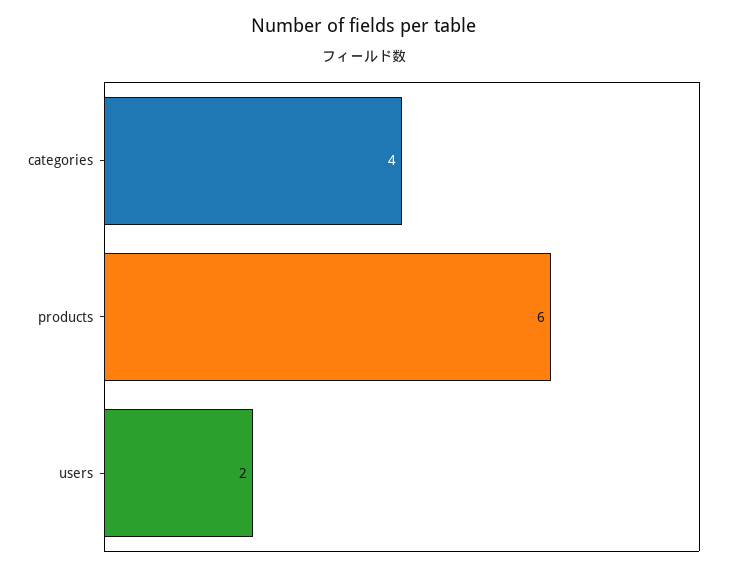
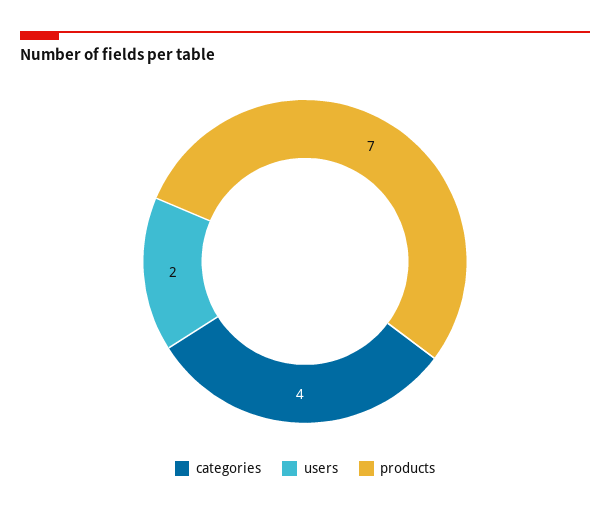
  {
    "categories": 4,
-   "products": 6,
+   "products": 7,
    "users": 2
  }

